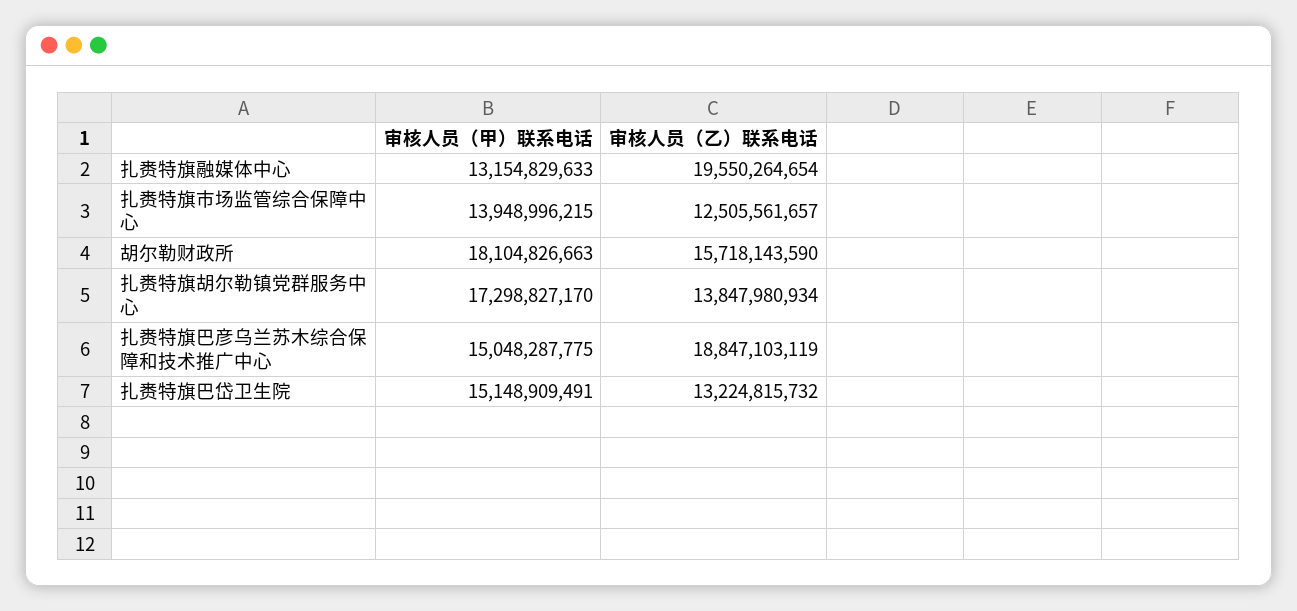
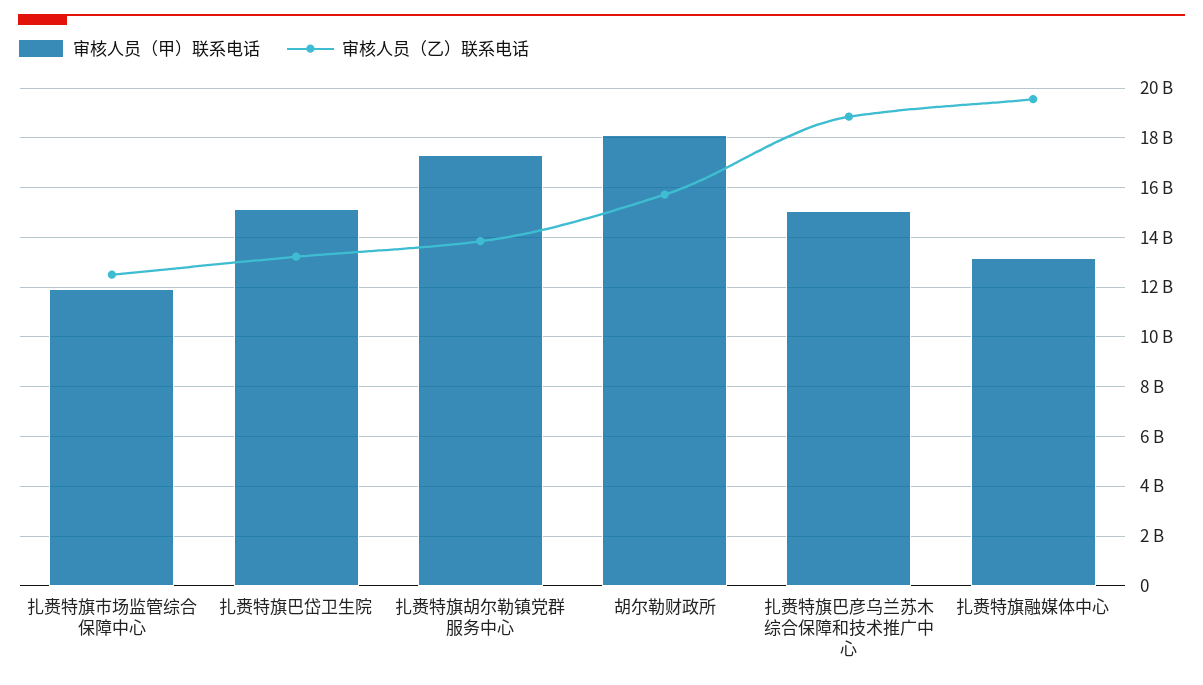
  {
    "审核人员（甲）联系电话": {
      "扎赉特旗融媒体中心": 13154829633,
-     "扎赉特旗市场监管综合保障中心": 13948996215,
+     "扎赉特旗市场监管综合保障中心": 12000000000,
      "胡尔勒财政所": 18104826663,
      "扎赉特旗胡尔勒镇党群服务中心": 17298827170,
      "扎赉特旗巴彦乌兰苏木综合保障和技术推广中心": 15048287775,
      "扎赉特旗巴岱卫生院": 15148909491
    },
    "审核人员（乙）联系电话": {
      "扎赉特旗融媒体中心": 19550264654,
      "扎赉特旗市场监管综合保障中心": 12505561657,
      "胡尔勒财政所": 15718143590,
      "扎赉特旗胡尔勒镇党群服务中心": 13847980934,
      "扎赉特旗巴彦乌兰苏木综合保障和技术推广中心": 18847103119,
      "扎赉特旗巴岱卫生院": 13224815732
    }
  }

